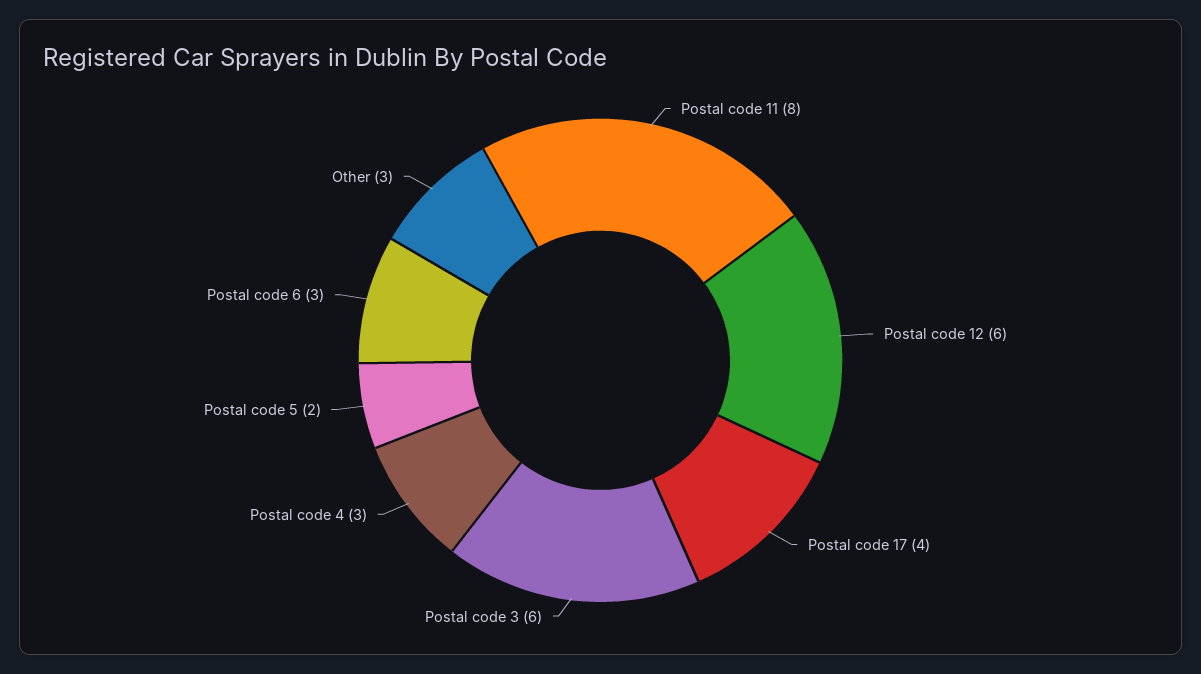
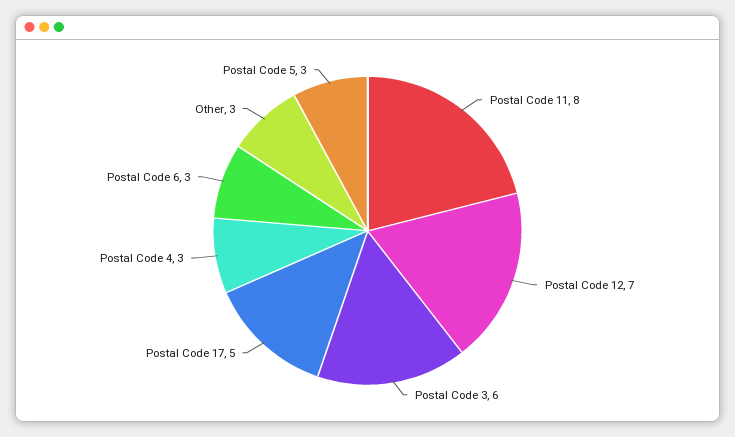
  {
    "Postal code 11": 8,
-   "Postal code 12": 6,
+   "Postal code 12": 7,
-   "Postal code 17": 4,
+   "Postal code 17": 5,
    "Postal code 3": 6,
    "Postal code 4": 3,
-   "Postal code 5": 2,
+   "Postal code 5": 3,
    "Postal code 6": 3,
    "Other": 3
  }

